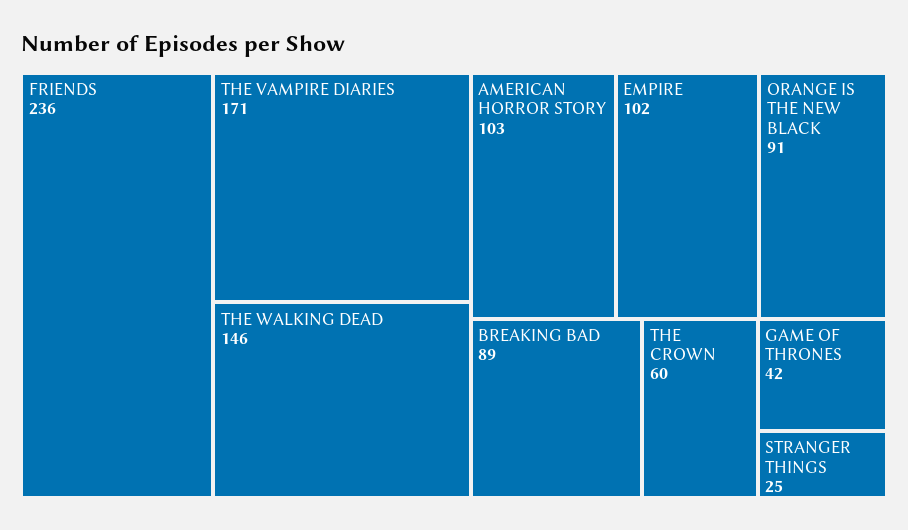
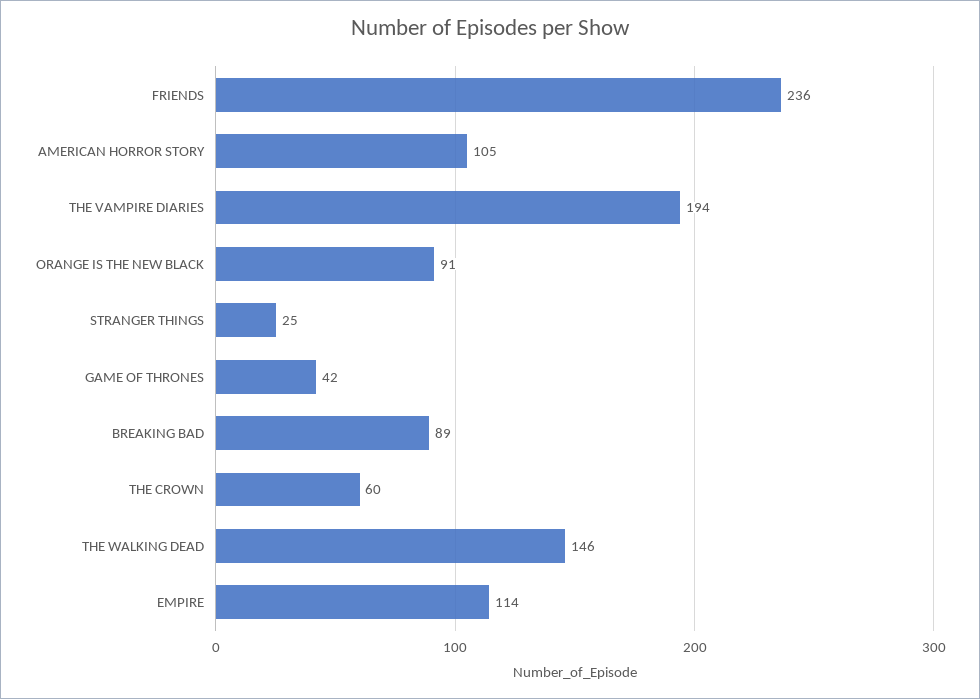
  {
    "FRIENDS": 236,
-   "THE VAMPIRE DIARIES": 171,
+   "THE VAMPIRE DIARIES": 194,
    "THE WALKING DEAD": 146,
-   "AMERICAN HORROR STORY": 103,
+   "AMERICAN HORROR STORY": 105,
-   "EMPIRE": 102,
+   "EMPIRE": 114,
    "ORANGE IS THE NEW BLACK": 91,
    "BREAKING BAD": 89,
    "THE CROWN": 60,
    "GAME OF THRONES": 42,
    "STRANGER THINGS": 25
  }

